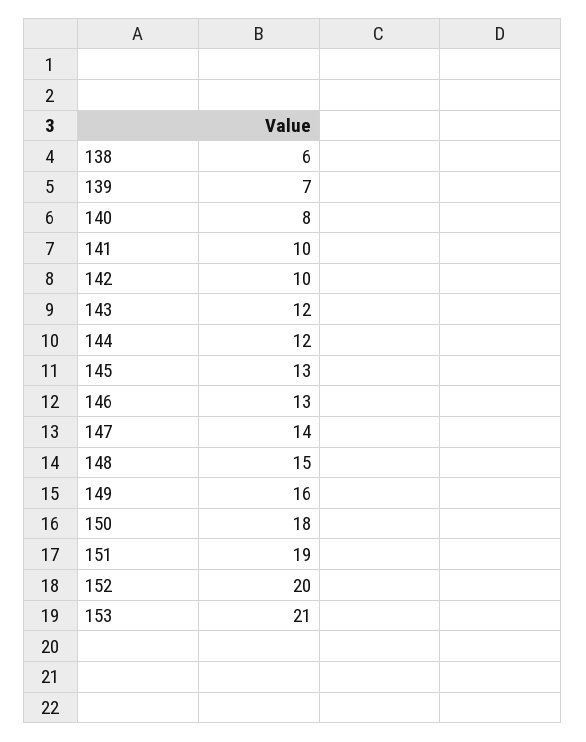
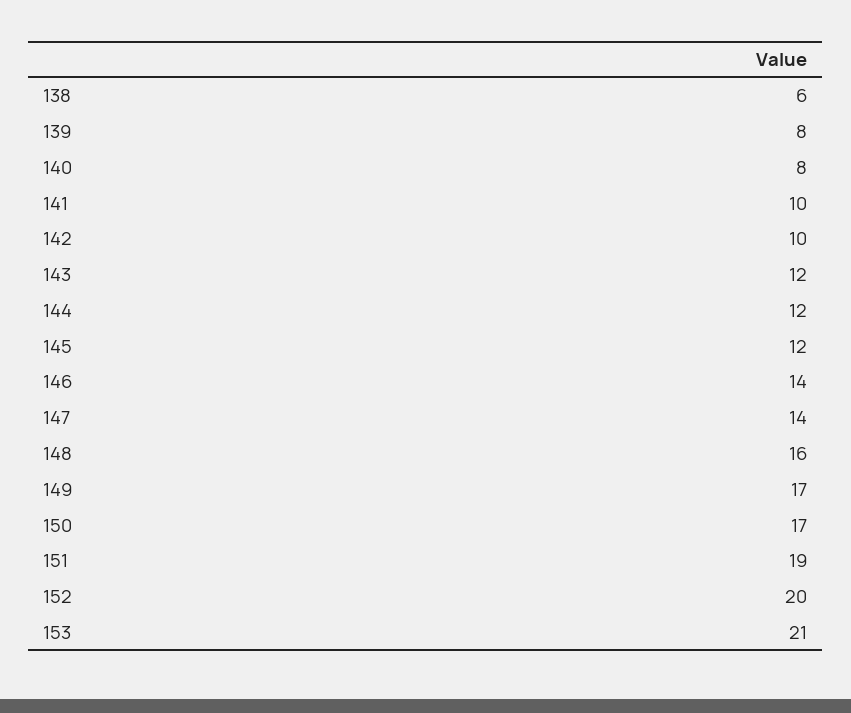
  {
    "138": 6,
-   "139": 7,
+   "139": 8,
    "140": 8,
    "141": 10,
    "142": 10,
    "143": 12,
    "144": 12,
-   "145": 13,
+   "145": 12,
-   "146": 13,
+   "146": 14,
    "147": 14,
-   "148": 15,
+   "148": 16,
-   "149": 16,
+   "149": 17,
-   "150": 18,
+   "150": 17,
    "151": 19,
    "152": 20,
    "153": 21
  }

